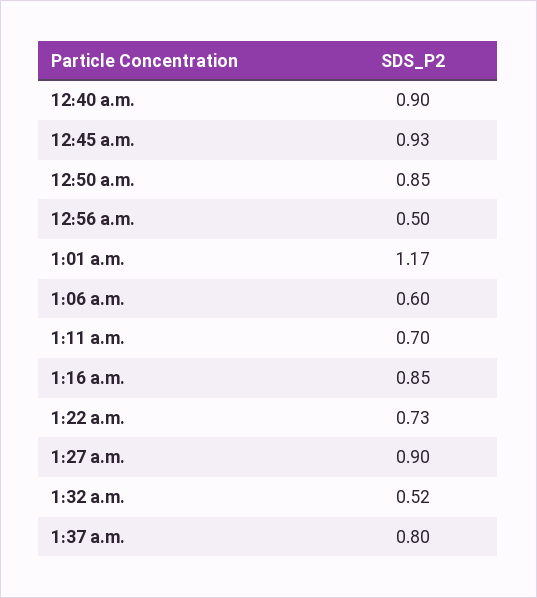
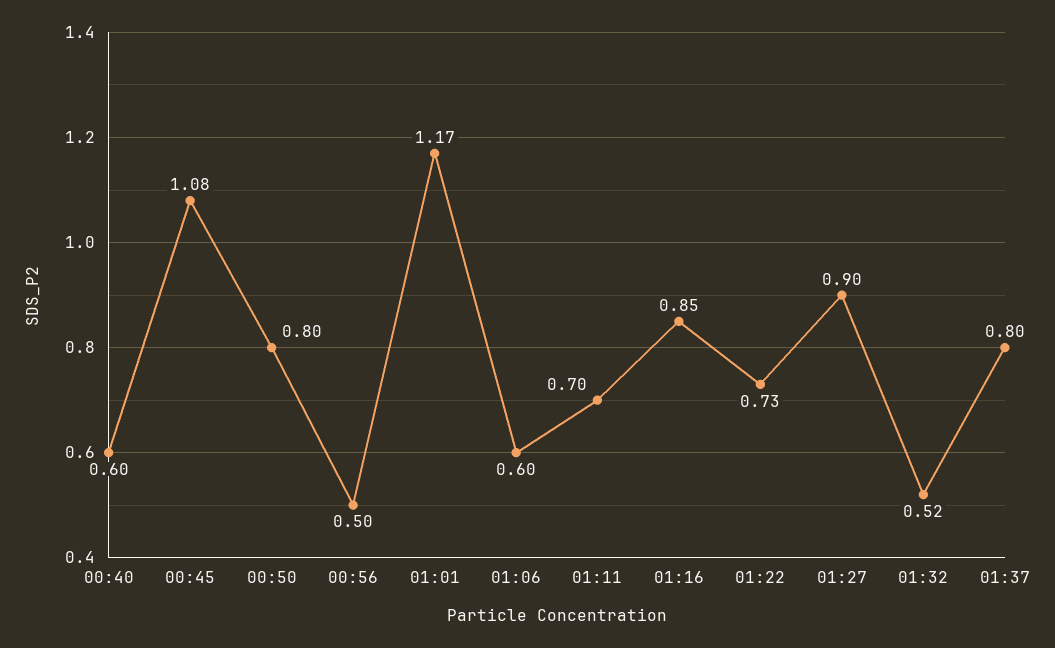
  {
-   "12:40 a.m.": 0.9,
+   "12:40 a.m.": 0.6,
-   "12:45 a.m.": 0.93,
+   "12:45 a.m.": 1.08,
-   "12:50 a.m.": 0.85,
+   "12:50 a.m.": 0.8,
    "12:56 a.m.": 0.5,
    "1:01 a.m.": 1.17,
    "1:06 a.m.": 0.6,
    "1:11 a.m.": 0.7,
    "1:16 a.m.": 0.85,
    "1:22 a.m.": 0.73,
    "1:27 a.m.": 0.9,
    "1:32 a.m.": 0.52,
    "1:37 a.m.": 0.8
  }

